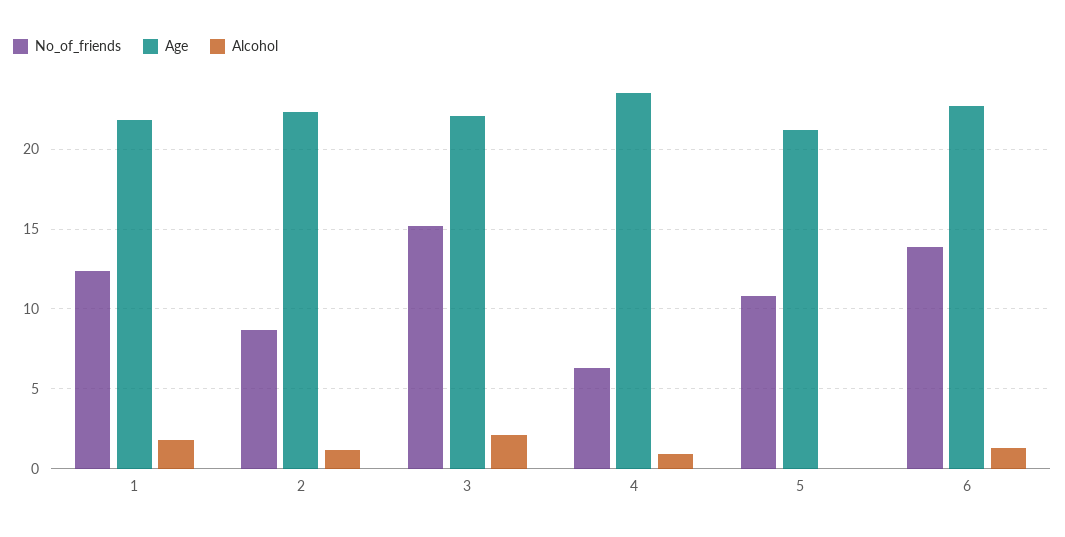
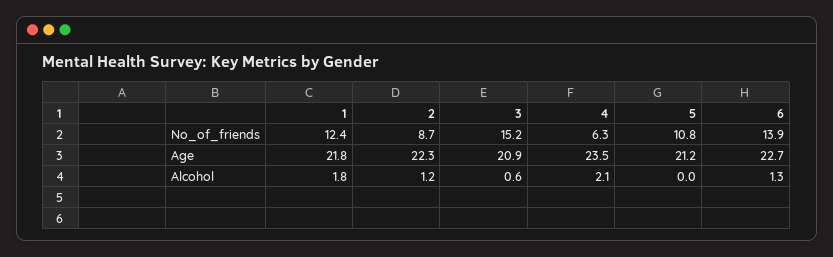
  {
    "No_of_friends": {
      "1": 12.4,
      "2": 8.7,
      "3": 15.2,
      "4": 6.3,
      "5": 10.8,
      "6": 13.9
    },
    "Age": {
      "1": 21.8,
      "2": 22.3,
-     "3": 22,
+     "3": 20.9,
      "4": 23.5,
      "5": 21.2,
      "6": 22.7
    },
    "Alcohol": {
      "1": 1.8,
      "2": 1.2,
-     "3": 2,
+     "3": 0.6,
-     "4": 1,
+     "4": 2.1,
      "5": 0,
      "6": 1.3
    }
  }

